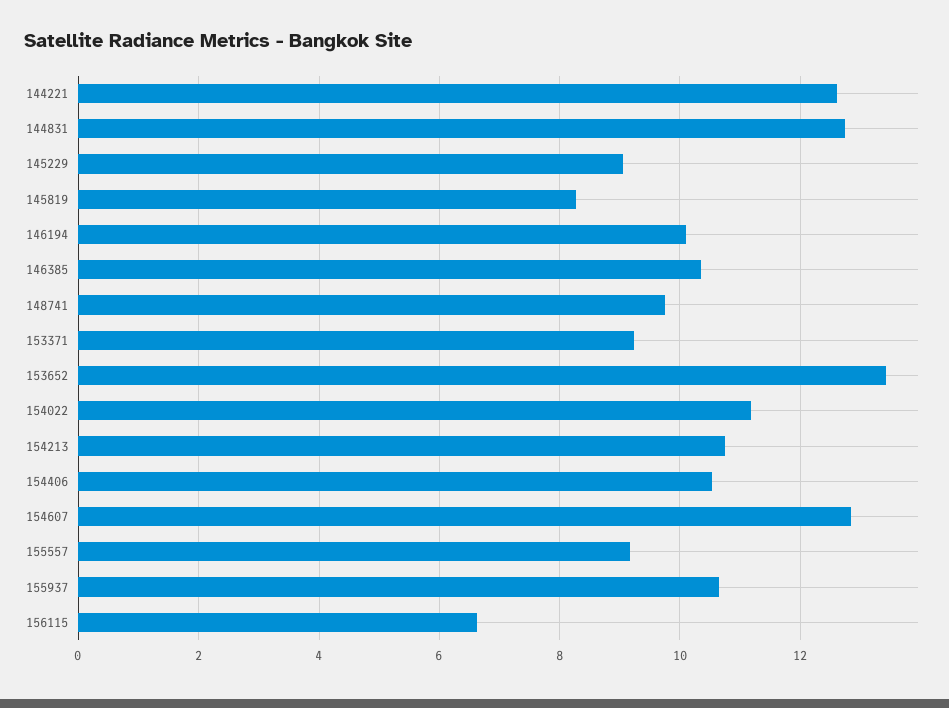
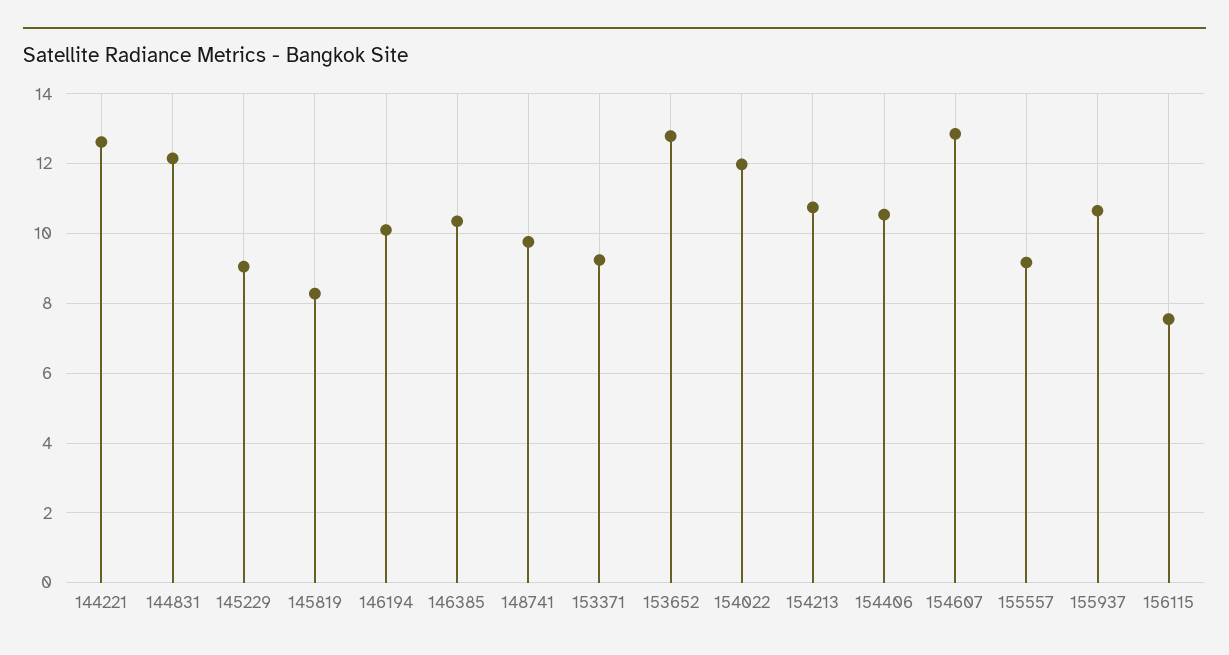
  {
    "144221": 12.6,
-   "144831": 12.8,
+   "144831": 12.2,
    "145229": 9,
    "145819": 8.2,
    "146194": 10.2,
    "146385": 10.4,
    "148741": 9.8,
    "153371": 9.2,
-   "153652": 13.4,
+   "153652": 12.8,
-   "154022": 11.2,
+   "154022": 12,
    "154213": 10.8,
    "154406": 10.6,
    "154607": 12.8,
    "155557": 9.2,
    "155937": 10.6,
-   "156115": 6.6
+   "156115": 7.6
  }

